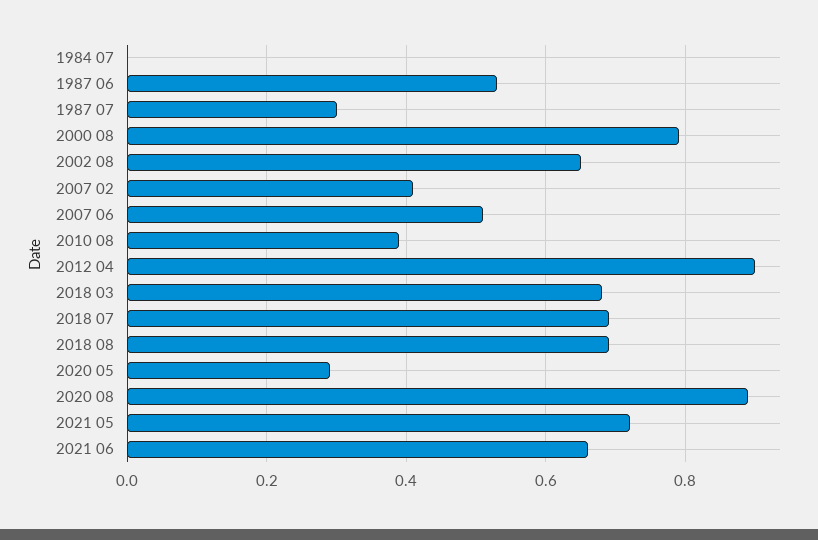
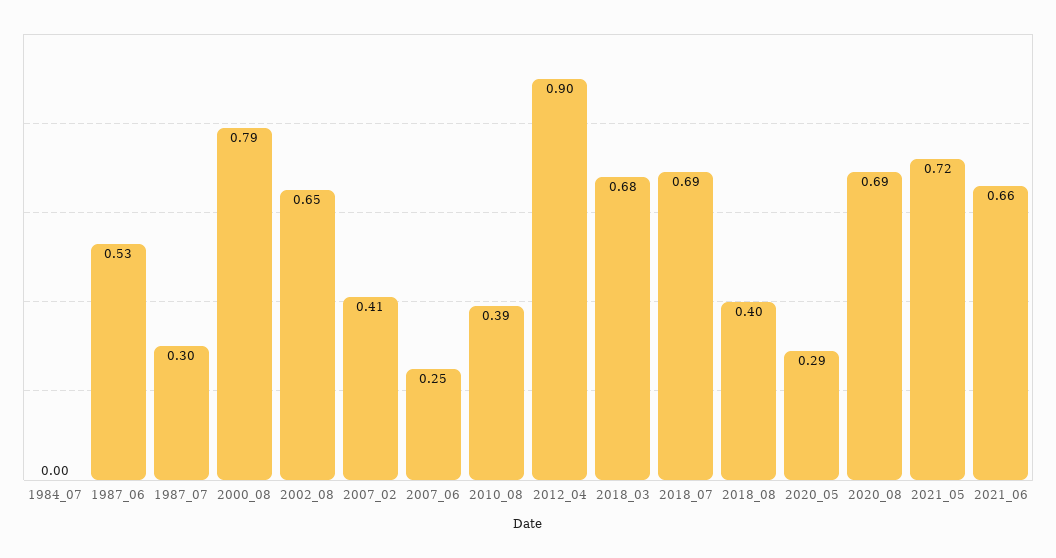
  {
    "1984 07": 0,
    "1987 06": 0.53,
    "1987 07": 0.3,
    "2000 08": 0.79,
    "2002 08": 0.65,
    "2007 02": 0.41,
-   "2007 06": 0.5,
+   "2007 06": 0.25,
    "2010 08": 0.39,
    "2012 04": 0.9,
    "2018 03": 0.68,
    "2018 07": 0.69,
-   "2018 08": 0.7,
+   "2018 08": 0.4,
    "2020 05": 0.29,
-   "2020 08": 0.9,
+   "2020 08": 0.69,
    "2021 05": 0.72,
    "2021 06": 0.66
  }

